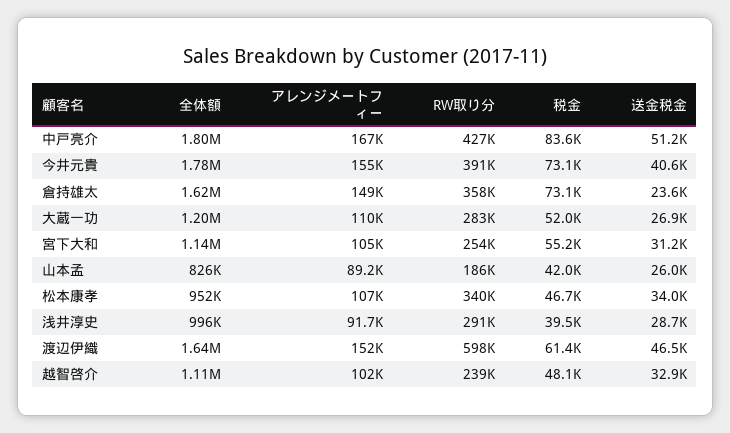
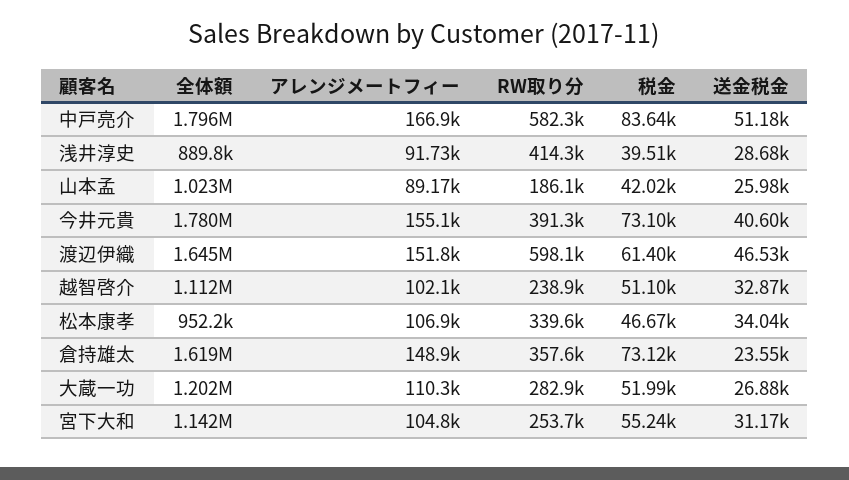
  {
    "全体額": {
      "中戸亮介": 1796000,
      "今井元貴": 1780000,
      "倉持雄太": 1619000,
      "大蔵一功": 1202000,
      "宮下大和": 1142000,
-     "山本孟": 826000,
+     "山本孟": 1023000,
      "松本康孝": 952200,
-     "浅井淳史": 996000,
+     "浅井淳史": 889800,
      "渡辺伊織": 1645000,
      "越智啓介": 1112000
    },
    "アレンジメートフィー": {
      "中戸亮介": 166900,
      "今井元貴": 155100,
      "倉持雄太": 148900,
      "大蔵一功": 110300,
      "宮下大和": 104800,
      "山本孟": 89170,
      "松本康孝": 106900,
      "浅井淳史": 91730,
      "渡辺伊織": 151800,
      "越智啓介": 102100
    },
    "RW取り分": {
-     "中戸亮介": 427000,
+     "中戸亮介": 582300,
      "今井元貴": 391300,
      "倉持雄太": 357600,
      "大蔵一功": 282900,
      "宮下大和": 253700,
      "山本孟": 186100,
      "松本康孝": 339600,
-     "浅井淳史": 291000,
+     "浅井淳史": 414300,
      "渡辺伊織": 598100,
      "越智啓介": 238900
    },
    "税金": {
      "中戸亮介": 83640,
      "今井元貴": 73100,
      "倉持雄太": 73120,
      "大蔵一功": 51990,
      "宮下大和": 55240,
      "山本孟": 42020,
      "松本康孝": 46670,
      "浅井淳史": 39510,
      "渡辺伊織": 61400,
-     "越智啓介": 48100
+     "越智啓介": 51100
    },
    "送金税金": {
      "中戸亮介": 51180,
      "今井元貴": 40600,
      "倉持雄太": 23550,
      "大蔵一功": 26880,
      "宮下大和": 31170,
      "山本孟": 25980,
      "松本康孝": 34040,
      "浅井淳史": 28680,
      "渡辺伊織": 46530,
      "越智啓介": 32870
    }
  }

